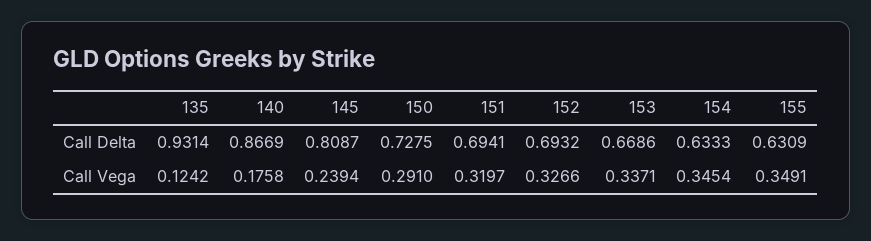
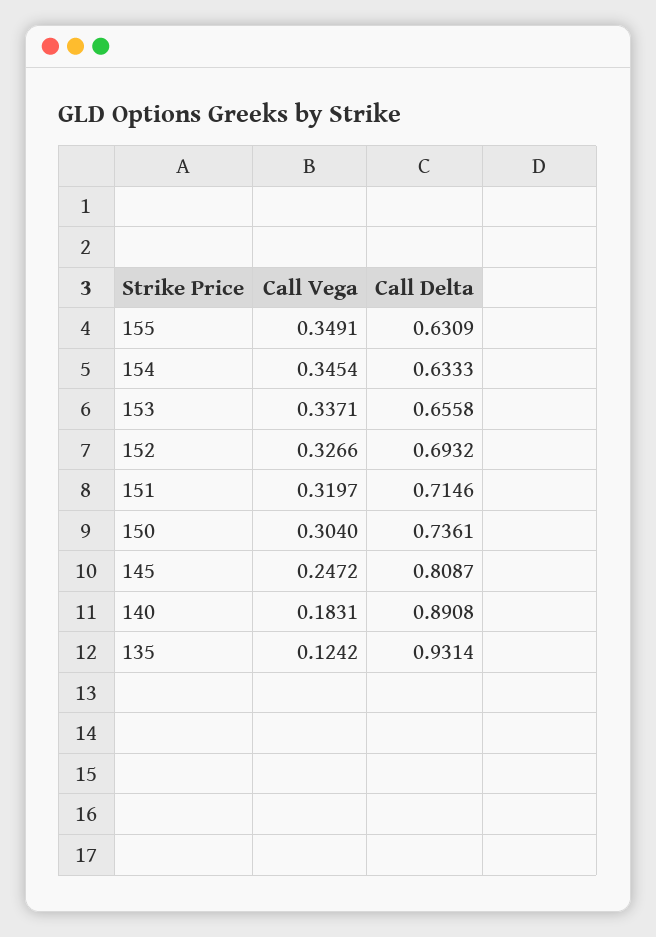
  {
    "135": {
      "Call Delta": 0.9314,
      "Call Vega": 0.1242
    },
    "140": {
-     "Call Delta": 0.8669,
+     "Call Delta": 0.8908,
-     "Call Vega": 0.1758
+     "Call Vega": 0.1831
    },
    "145": {
      "Call Delta": 0.8087,
-     "Call Vega": 0.2394
+     "Call Vega": 0.2472
    },
    "150": {
-     "Call Delta": 0.7275,
+     "Call Delta": 0.7361,
-     "Call Vega": 0.291
+     "Call Vega": 0.304
    },
    "151": {
-     "Call Delta": 0.6941,
+     "Call Delta": 0.7146,
      "Call Vega": 0.3197
    },
    "152": {
      "Call Delta": 0.6932,
      "Call Vega": 0.3266
    },
    "153": {
-     "Call Delta": 0.6686,
+     "Call Delta": 0.6558,
      "Call Vega": 0.3371
    },
    "154": {
      "Call Delta": 0.6333,
      "Call Vega": 0.3454
    },
    "155": {
      "Call Delta": 0.6309,
      "Call Vega": 0.3491
    }
  }

